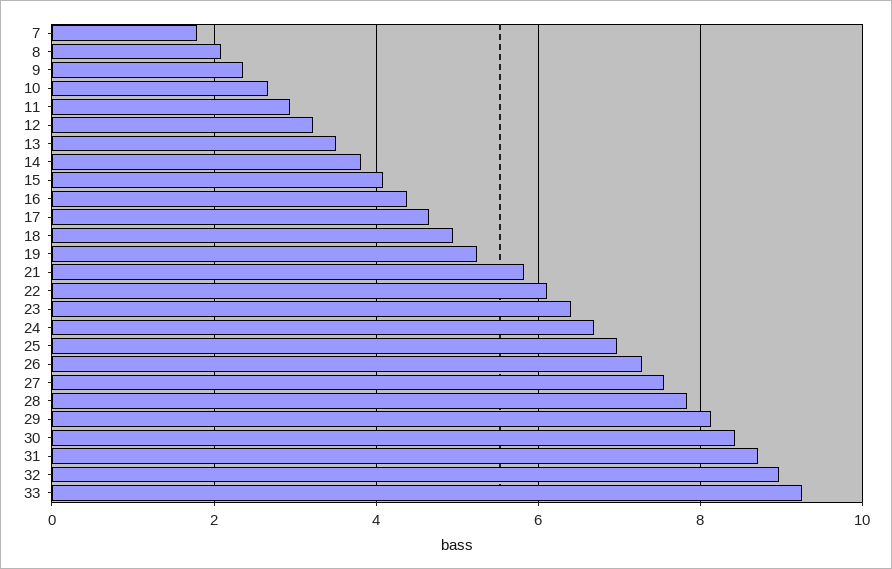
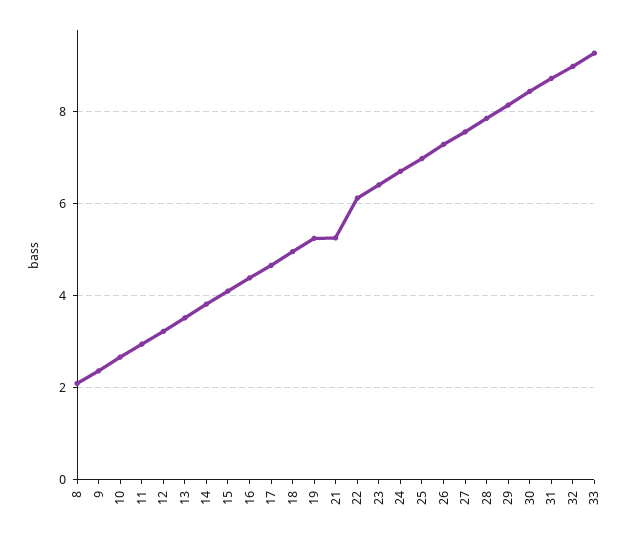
  {
-   "7": 1.8,
    "8": 2,
    "9": 2.4,
    "10": 2.6,
    "11": 3,
    "12": 3.2,
    "13": 3.6,
    "14": 3.8,
    "15": 4,
    "16": 4.4,
    "17": 4.6,
    "18": 5,
    "19": 5.2,
-   "21": 5.8,
+   "21": 5.2,
    "22": 6.2,
    "23": 6.4,
    "24": 6.6,
    "25": 7,
    "26": 7.2,
    "27": 7.6,
    "28": 7.8,
    "29": 8.2,
    "30": 8.4,
    "31": 8.8,
    "32": 9,
    "33": 9.2
  }

